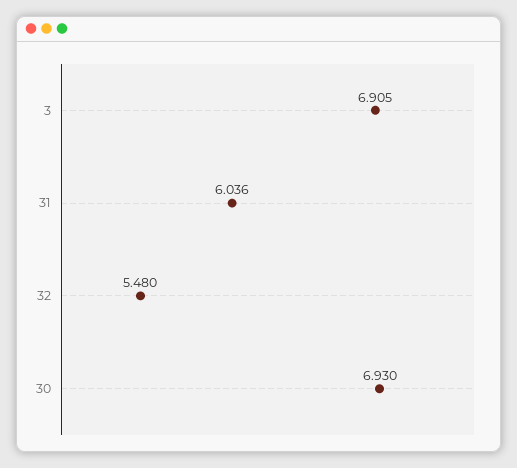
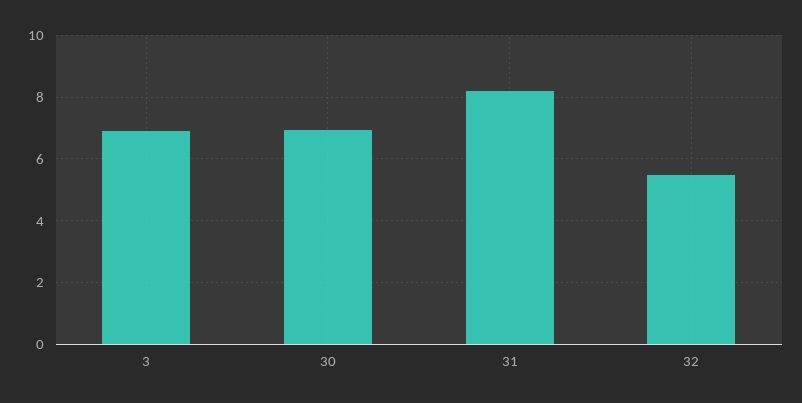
  {
    "3": 6.905,
-   "31": 6.036,
+   "31": 8.2,
    "32": 5.48,
    "30": 6.93
  }

